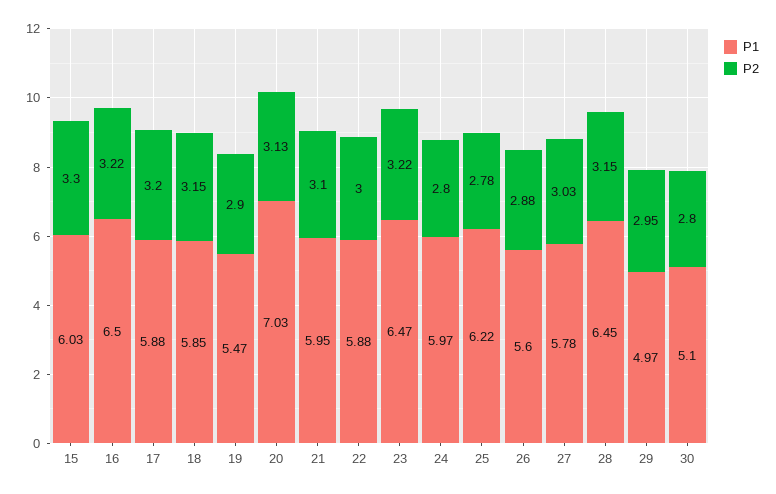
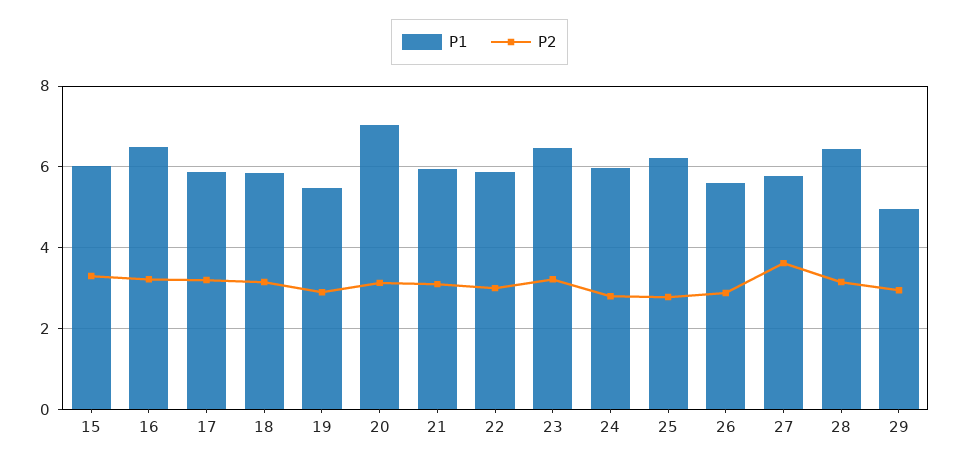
  {
    "P1": {
      "15": 6.03,
      "16": 6.5,
      "17": 5.88,
      "18": 5.85,
      "19": 5.47,
      "20": 7.03,
      "21": 5.95,
      "22": 5.88,
      "23": 6.47,
      "24": 5.97,
      "25": 6.22,
      "26": 5.6,
      "27": 5.78,
      "28": 6.45,
-     "29": 4.97,
+     "29": 4.97
-     "30": 5.1
    },
    "P2": {
      "15": 3.3,
      "16": 3.22,
      "17": 3.2,
      "18": 3.15,
      "19": 2.9,
      "20": 3.13,
      "21": 3.1,
      "22": 3,
      "23": 3.22,
      "24": 2.8,
      "25": 2.78,
      "26": 2.88,
-     "27": 3.03,
+     "27": 3.6,
      "28": 3.15,
-     "29": 2.95,
+     "29": 2.95
-     "30": 2.8
    }
  }

